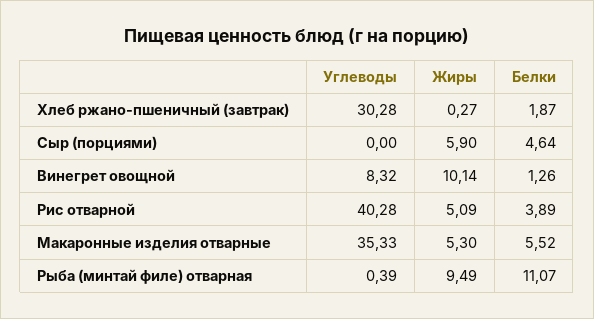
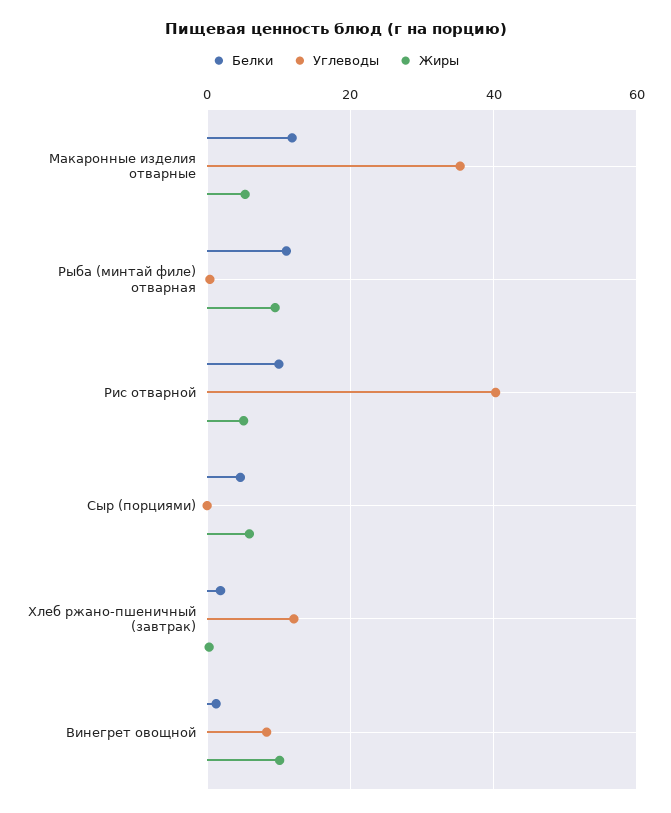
  {
    "Углеводы": {
-     "Хлеб ржано-пшеничный (завтрак)": 30.28,
+     "Хлеб ржано-пшеничный (завтрак)": 12,
      "Сыр (порциями)": 0,
      "Винегрет овощной": 8.32,
      "Рис отварной": 40.28,
      "Макаронные изделия отварные": 35.33,
      "Рыба (минтай филе) отварная": 0.39
    },
    "Жиры": {
      "Хлеб ржано-пшеничный (завтрак)": 0.27,
      "Сыр (порциями)": 5.9,
      "Винегрет овощной": 10.14,
      "Рис отварной": 5.09,
      "Макаронные изделия отварные": 5.3,
      "Рыба (минтай филе) отварная": 9.49
    },
    "Белки": {
      "Хлеб ржано-пшеничный (завтрак)": 1.87,
      "Сыр (порциями)": 4.64,
      "Винегрет овощной": 1.26,
-     "Рис отварной": 3.89,
+     "Рис отварной": 10,
-     "Макаронные изделия отварные": 5.52,
+     "Макаронные изделия отварные": 12,
      "Рыба (минтай филе) отварная": 11.07
    }
  }

